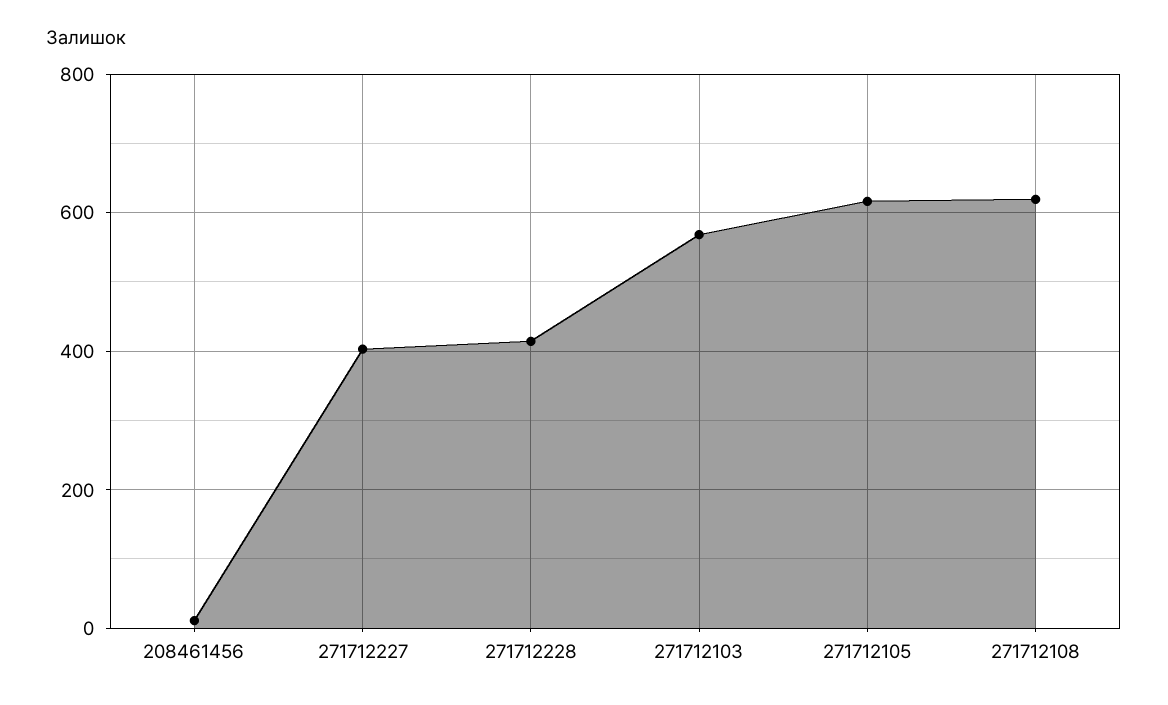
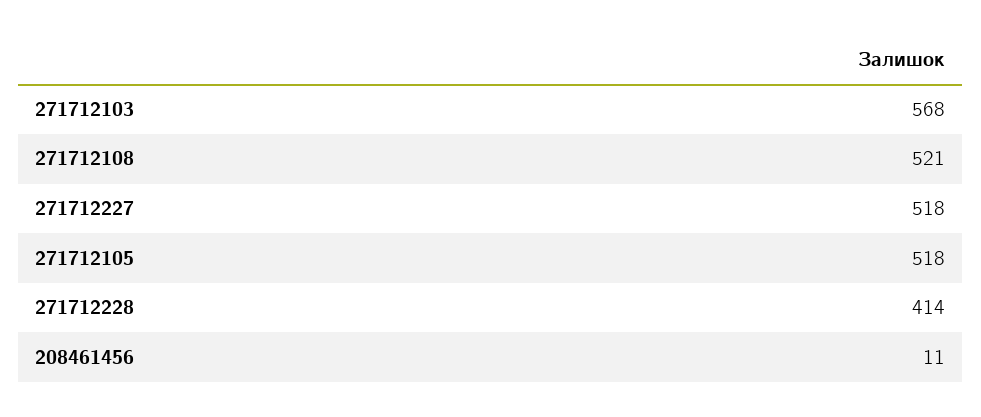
  {
    "208461456": 11,
-   "271712227": 400,
+   "271712227": 518,
    "271712228": 414,
    "271712103": 568,
-   "271712105": 620,
+   "271712105": 518,
-   "271712108": 620
+   "271712108": 521
  }

